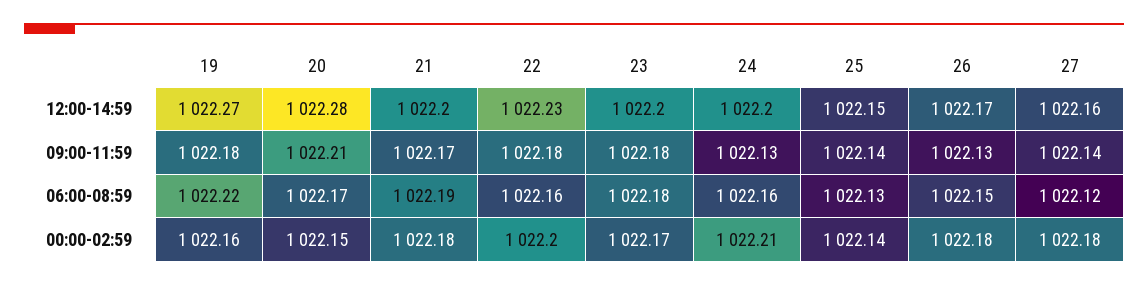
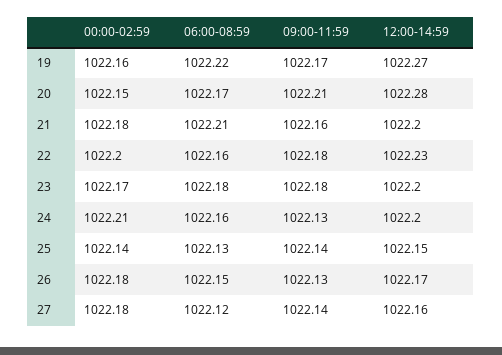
  {
    "19": {
      "12:00-14:59": 1022.27,
-     "09:00-11:59": 1022.18,
+     "09:00-11:59": 1022.17,
      "06:00-08:59": 1022.22,
      "00:00-02:59": 1022.16
    },
    "20": {
      "12:00-14:59": 1022.28,
      "09:00-11:59": 1022.21,
      "06:00-08:59": 1022.17,
      "00:00-02:59": 1022.15
    },
    "21": {
      "12:00-14:59": 1022.2,
-     "09:00-11:59": 1022.17,
+     "09:00-11:59": 1022.16,
-     "06:00-08:59": 1022.19,
+     "06:00-08:59": 1022.21,
      "00:00-02:59": 1022.18
    },
    "22": {
      "12:00-14:59": 1022.23,
      "09:00-11:59": 1022.18,
      "06:00-08:59": 1022.16,
      "00:00-02:59": 1022.2
    },
    "23": {
      "12:00-14:59": 1022.2,
      "09:00-11:59": 1022.18,
      "06:00-08:59": 1022.18,
      "00:00-02:59": 1022.17
    },
    "24": {
      "12:00-14:59": 1022.2,
      "09:00-11:59": 1022.13,
      "06:00-08:59": 1022.16,
      "00:00-02:59": 1022.21
    },
    "25": {
      "12:00-14:59": 1022.15,
      "09:00-11:59": 1022.14,
      "06:00-08:59": 1022.13,
      "00:00-02:59": 1022.14
    },
    "26": {
      "12:00-14:59": 1022.17,
      "09:00-11:59": 1022.13,
      "06:00-08:59": 1022.15,
      "00:00-02:59": 1022.18
    },
    "27": {
      "12:00-14:59": 1022.16,
      "09:00-11:59": 1022.14,
      "06:00-08:59": 1022.12,
      "00:00-02:59": 1022.18
    }
  }

